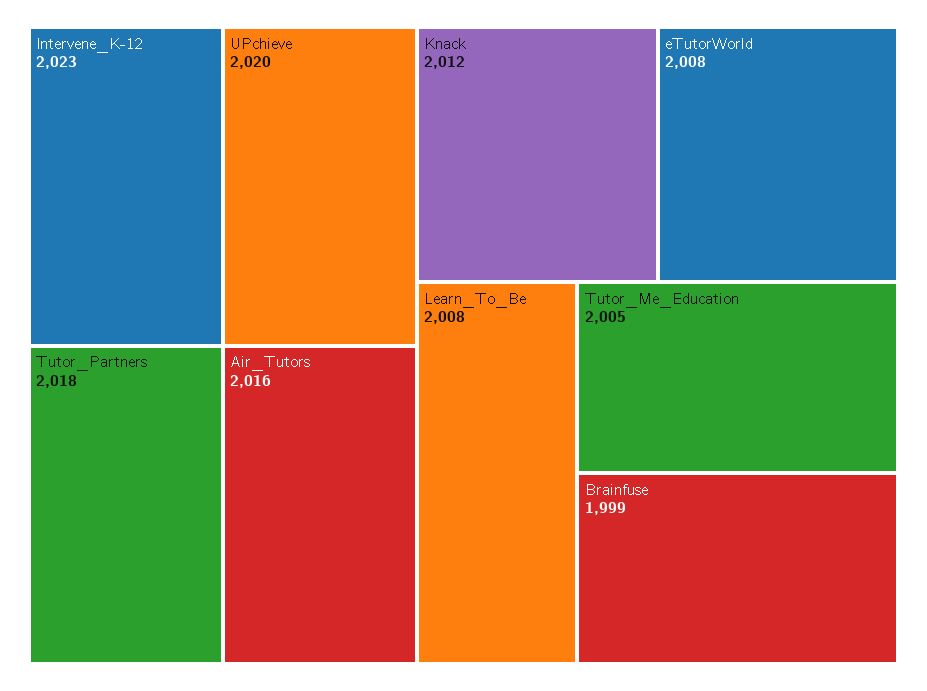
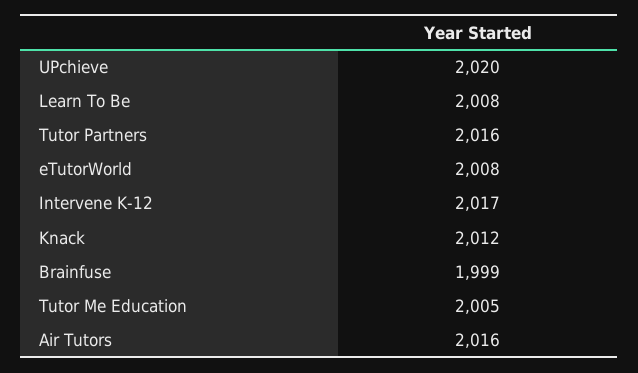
  {
-   "Intervene_K-12": 2023,
+   "Intervene_K-12": 2017,
    "UPchieve": 2020,
-   "Tutor_Partners": 2018,
+   "Tutor_Partners": 2016,
    "Air_Tutors": 2016,
    "Knack": 2012,
    "eTutorWorld": 2008,
    "Learn_To_Be": 2008,
    "Tutor_Me_Education": 2005,
    "Brainfuse": 1999
  }

